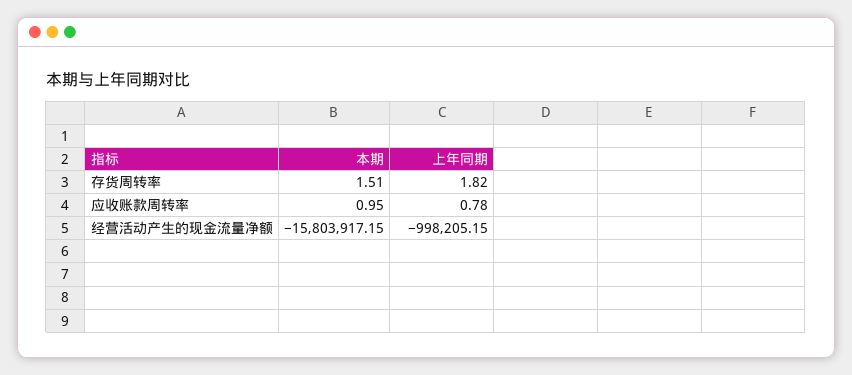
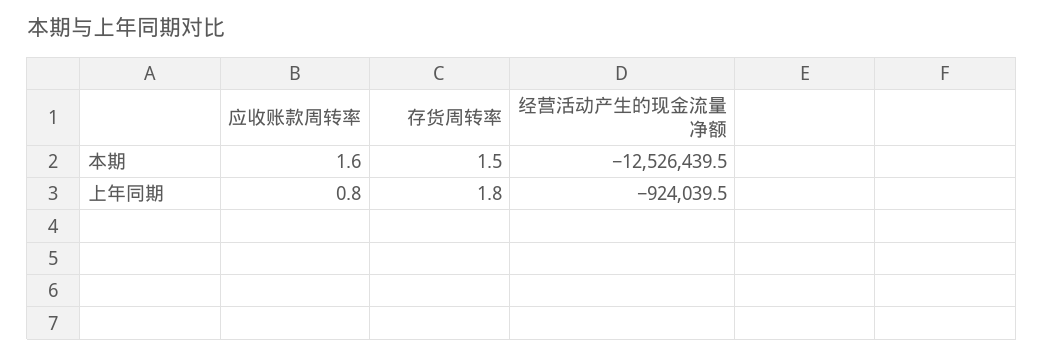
  {
    "本期": {
      "存货周转率": 1.51,
-     "应收账款周转率": 0.95,
+     "应收账款周转率": 1.6,
-     "经营活动产生的现金流量净额": -15803917.15
+     "经营活动产生的现金流量净额": -12526439.5
    },
    "上年同期": {
      "存货周转率": 1.82,
      "应收账款周转率": 0.78,
-     "经营活动产生的现金流量净额": -998205.15
+     "经营活动产生的现金流量净额": -924039.5
    }
  }

